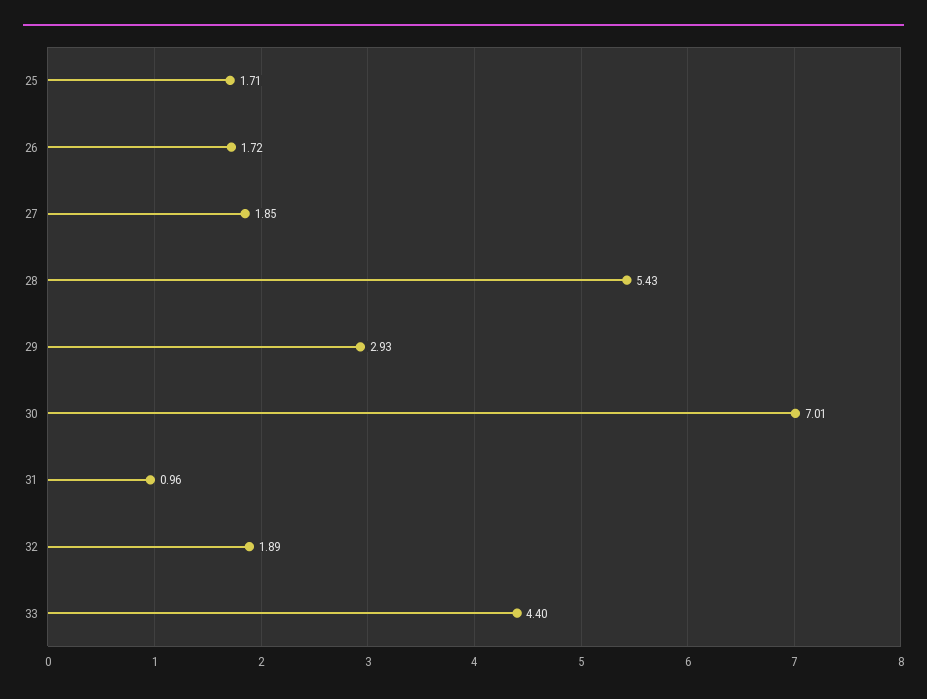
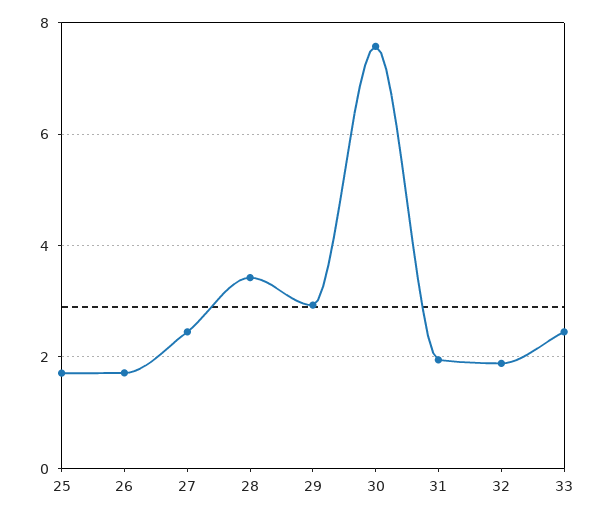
  {
    "25": 1.71,
    "26": 1.72,
-   "27": 1.85,
+   "27": 2.4,
-   "28": 5.43,
+   "28": 3.4,
    "29": 2.93,
-   "30": 7.01,
+   "30": 7.6,
-   "31": 0.96,
+   "31": 2,
    "32": 1.89,
-   "33": 4.4
+   "33": 2.4
  }

